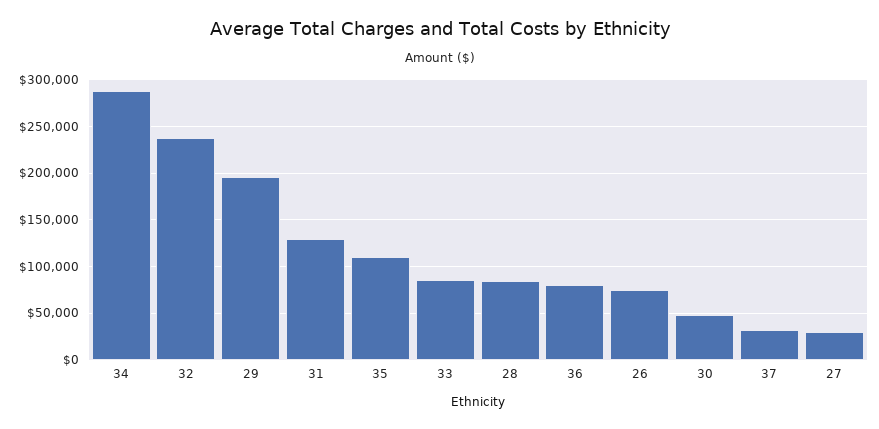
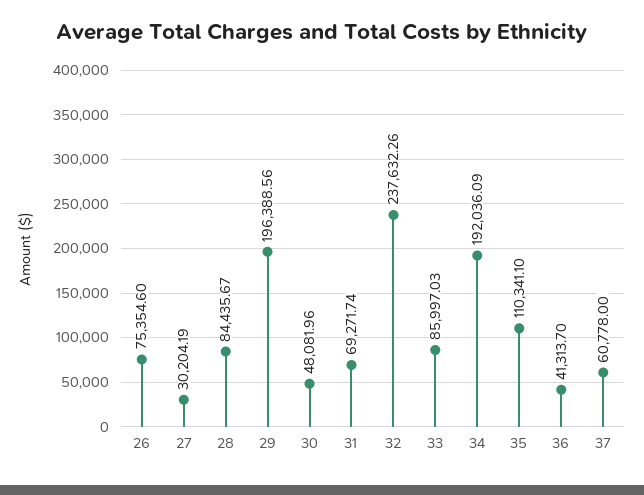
  {
-   "34": 290000,
+   "34": 192036.09,
    "32": 237632.26,
    "29": 196388.56,
-   "31": 130000,
+   "31": 69271.74,
    "35": 110341.1,
    "33": 85997.03,
    "28": 84435.67,
-   "36": 80000,
+   "36": 41313.7,
    "26": 75354.6,
    "30": 48081.96,
-   "37": 30000,
+   "37": 60778,
    "27": 30204.19
  }

